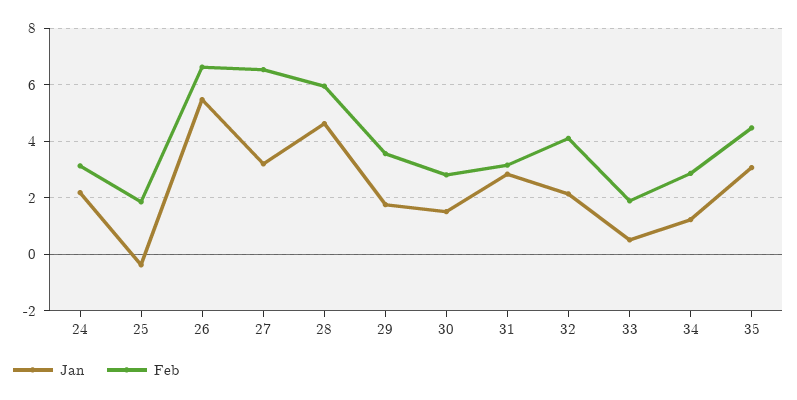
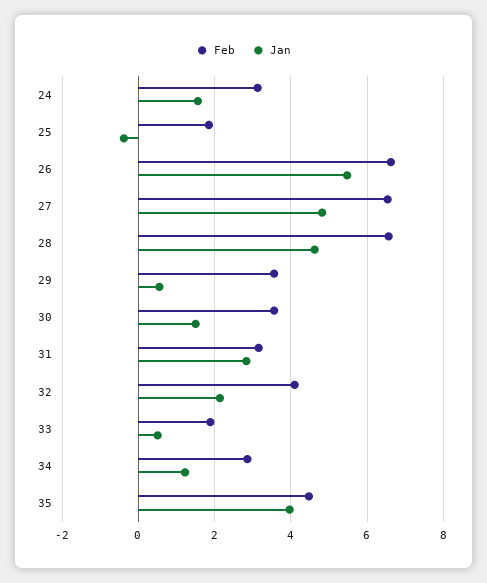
  {
    "Jan": {
-     "24": 2.25,
+     "24": 1.6,
      "25": -0.4,
      "26": 5.4,
-     "27": 3.25,
+     "27": 4.8,
      "28": 4.6,
-     "29": 1.75,
+     "29": 0.6,
      "30": 1.6,
      "31": 2.8,
      "32": 2.2,
      "33": 0.6,
      "34": 1.2,
-     "35": 3
+     "35": 4
    },
    "Feb": {
      "24": 3.2,
      "25": 1.8,
      "26": 6.6,
      "27": 6.6,
-     "28": 6,
+     "28": 6.6,
      "29": 3.6,
-     "30": 2.75,
+     "30": 3.6,
      "31": 3.2,
      "32": 4,
      "33": 1.8,
      "34": 2.8,
      "35": 4.4
    }
  }

